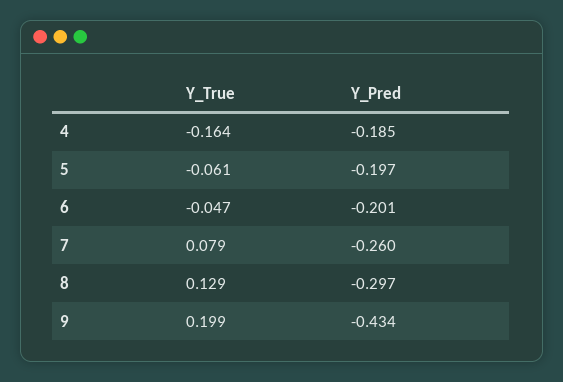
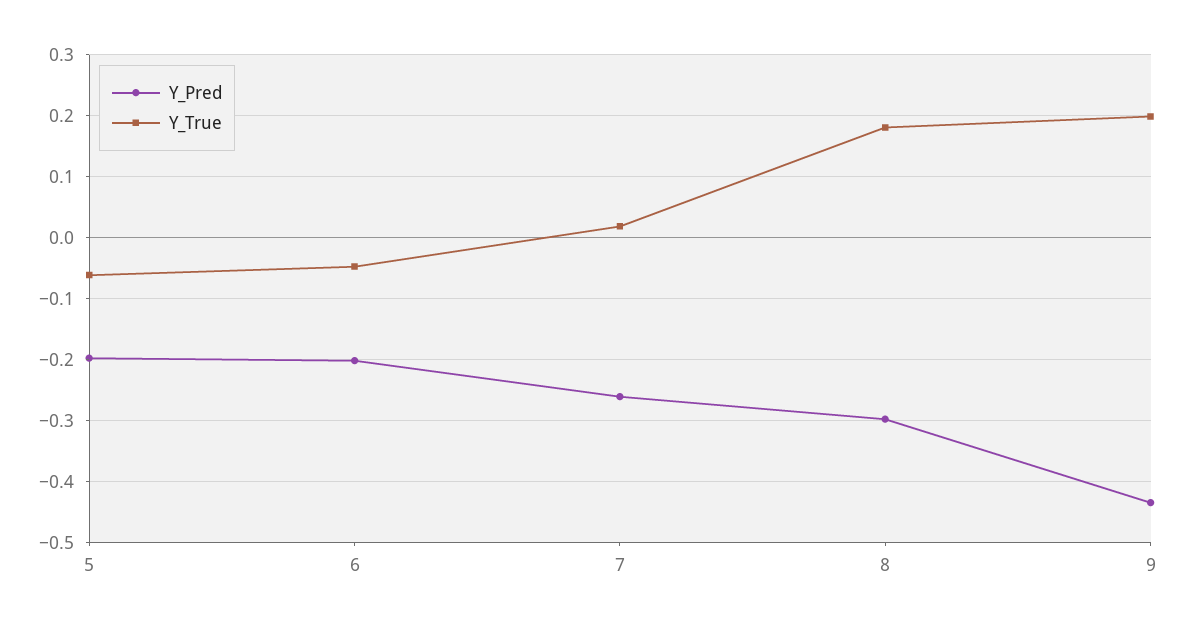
  {
    "Y_True": {
-     "4": -0.164,
      "5": -0.061,
      "6": -0.047,
-     "7": 0.079,
+     "7": 0.02,
-     "8": 0.129,
+     "8": 0.18,
      "9": 0.199
    },
    "Y_Pred": {
-     "4": -0.185,
      "5": -0.197,
      "6": -0.201,
      "7": -0.26,
      "8": -0.297,
      "9": -0.434
    }
  }

